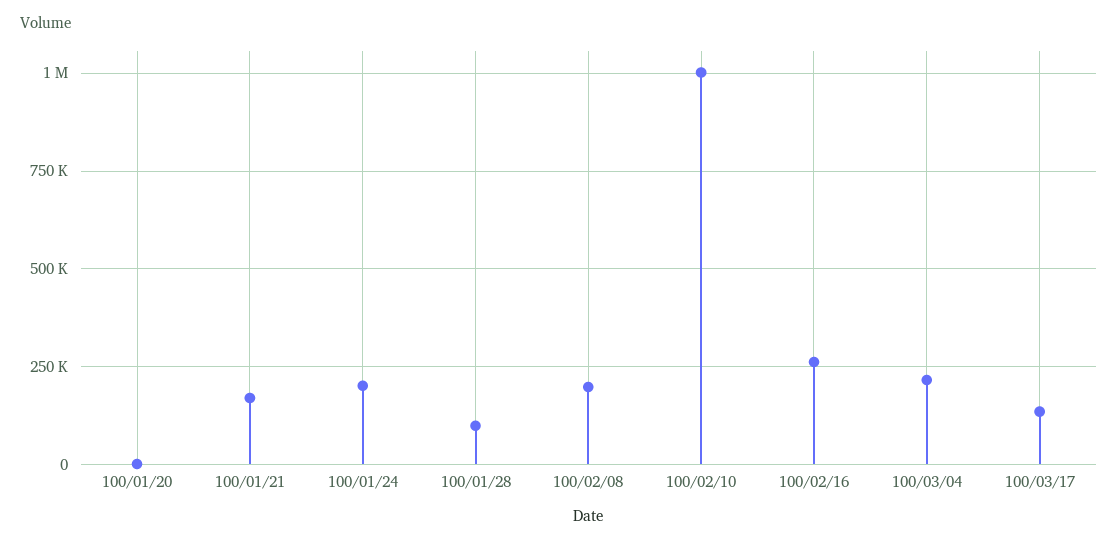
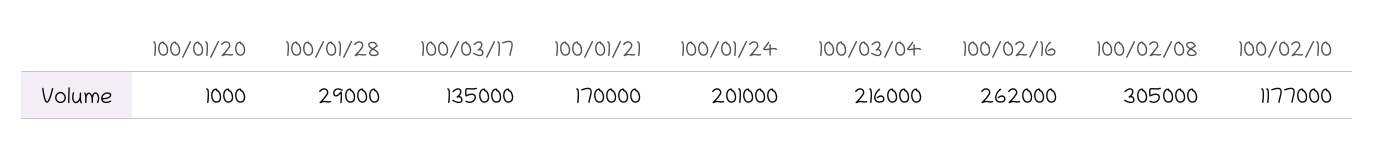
  {
    "100/01/20": 1000,
    "100/01/21": 170000,
    "100/01/24": 201000,
-   "100/01/28": 100000,
+   "100/01/28": 29000,
-   "100/02/08": 200000,
+   "100/02/08": 305000,
-   "100/02/10": 1000000,
+   "100/02/10": 1177000,
    "100/02/16": 262000,
    "100/03/04": 216000,
    "100/03/17": 135000
  }

